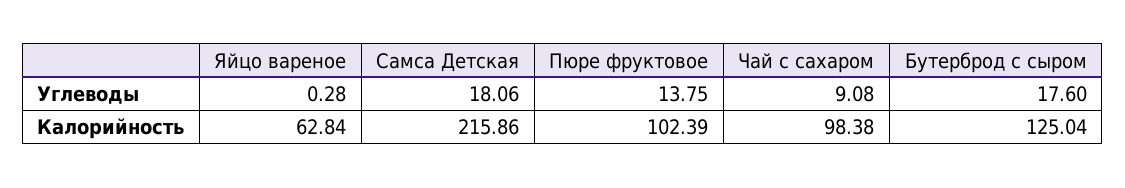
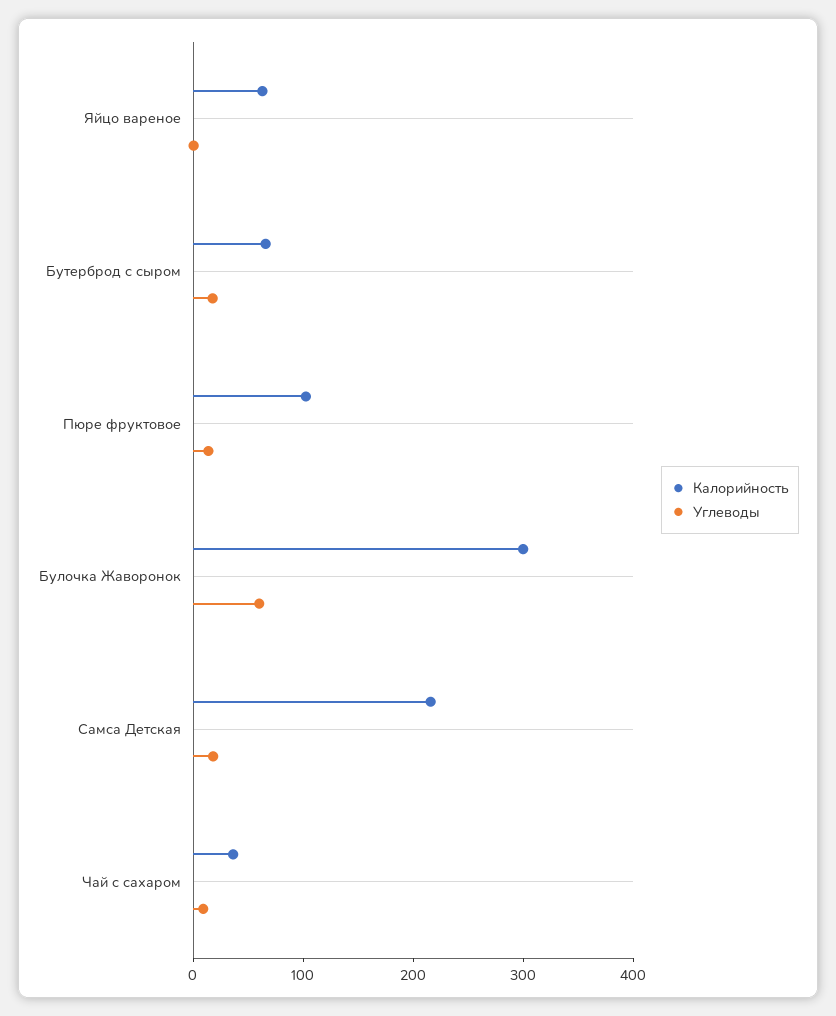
  {
    "Углеводы": {
      "Яйцо вареное": 0.28,
      "Самса Детская": 18.06,
      "Пюре фруктовое": 13.75,
      "Чай с сахаром": 9.08,
-     "Бутерброд с сыром": 17.6
+     "Бутерброд с сыром": 17.6,
+     "Булочка Жаворонок": 60
    },
    "Калорийность": {
      "Яйцо вареное": 62.84,
      "Самса Детская": 215.86,
      "Пюре фруктовое": 102.39,
-     "Чай с сахаром": 98.38,
+     "Чай с сахаром": 40,
-     "Бутерброд с сыром": 125.04
+     "Бутерброд с сыром": 60,
+     "Булочка Жаворонок": 300
    }
  }

